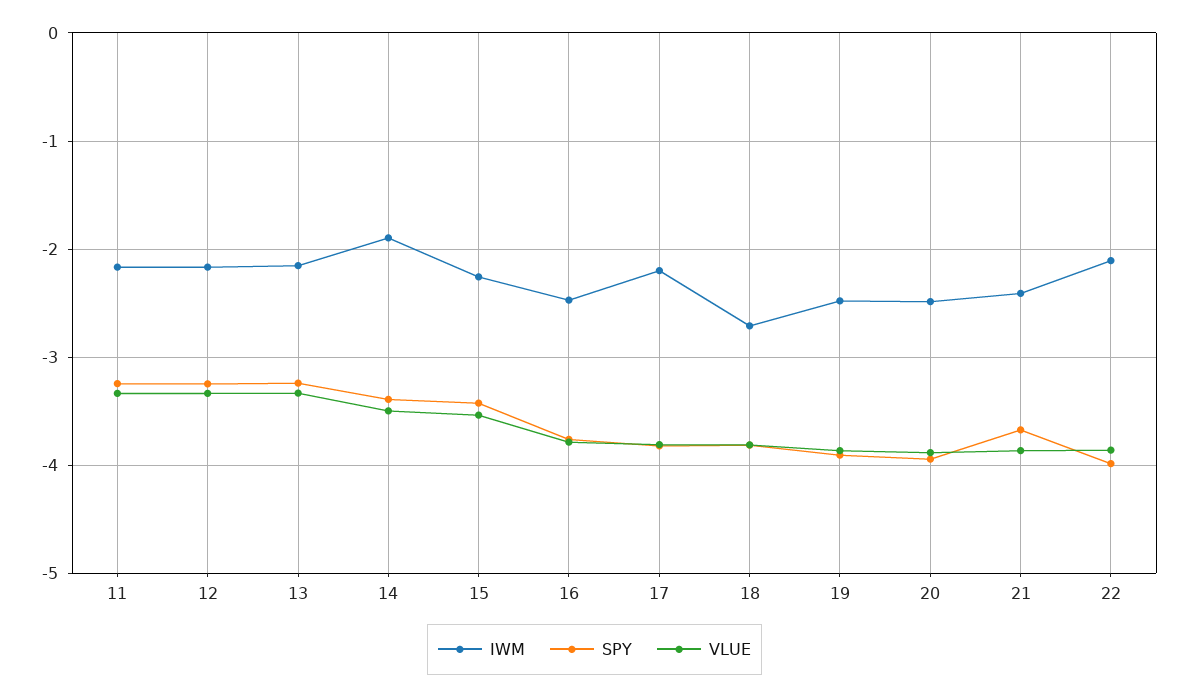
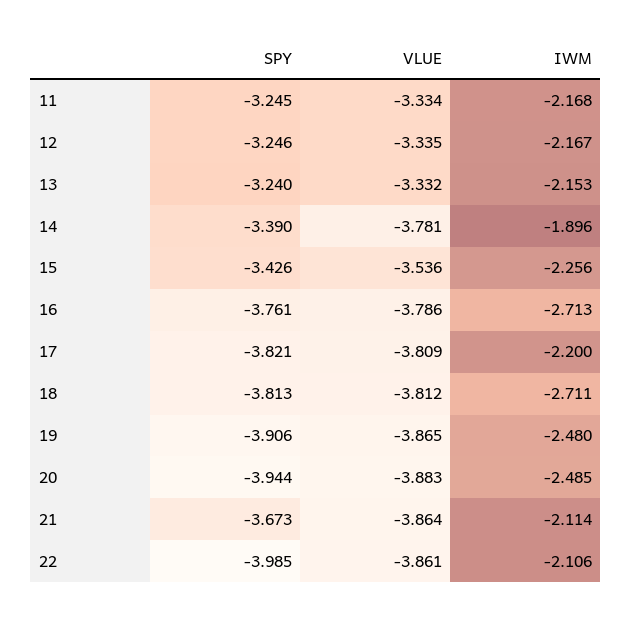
  {
    "IWM": {
      "11": -2.168,
      "12": -2.167,
      "13": -2.153,
      "14": -1.896,
      "15": -2.256,
-     "16": -2.5,
+     "16": -2.713,
      "17": -2.2,
      "18": -2.711,
      "19": -2.48,
      "20": -2.485,
-     "21": -2.4,
+     "21": -2.114,
      "22": -2.106
    },
    "SPY": {
      "11": -3.245,
      "12": -3.246,
      "13": -3.24,
      "14": -3.39,
      "15": -3.426,
      "16": -3.761,
      "17": -3.821,
      "18": -3.813,
      "19": -3.906,
      "20": -3.944,
      "21": -3.673,
      "22": -3.985
    },
    "VLUE": {
      "11": -3.334,
      "12": -3.335,
      "13": -3.332,
-     "14": -3.5,
+     "14": -3.781,
      "15": -3.536,
      "16": -3.786,
      "17": -3.809,
      "18": -3.812,
      "19": -3.865,
      "20": -3.883,
      "21": -3.864,
      "22": -3.861
    }
  }

